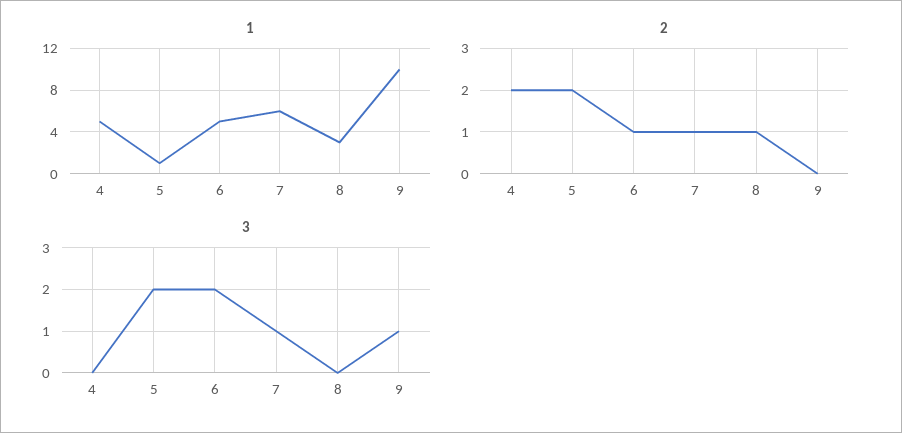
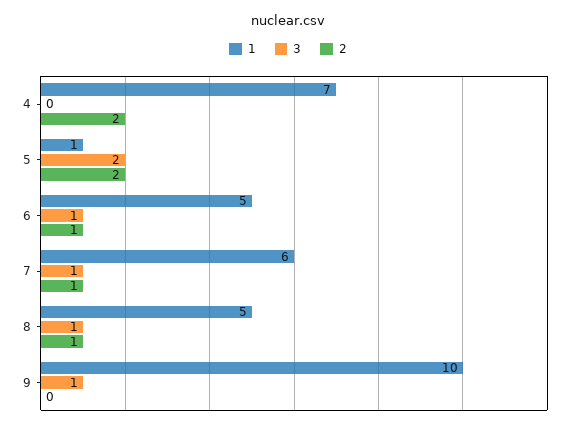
  {
    "1": {
-     "4": 5,
+     "4": 7,
      "5": 1,
      "6": 5,
      "7": 6,
-     "8": 3,
+     "8": 5,
      "9": 10
    },
    "2": {
      "4": 2,
      "5": 2,
      "6": 1,
      "7": 1,
      "8": 1,
      "9": 0
    },
    "3": {
      "4": 0,
      "5": 2,
-     "6": 2,
+     "6": 1,
      "7": 1,
-     "8": 0,
+     "8": 1,
      "9": 1
    }
  }

